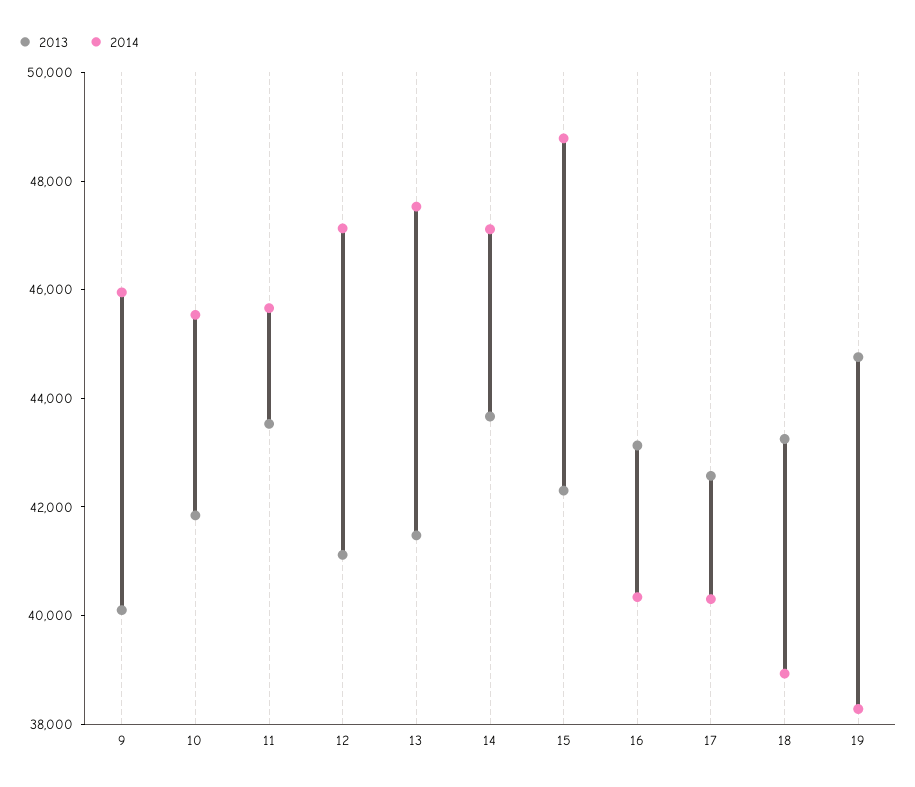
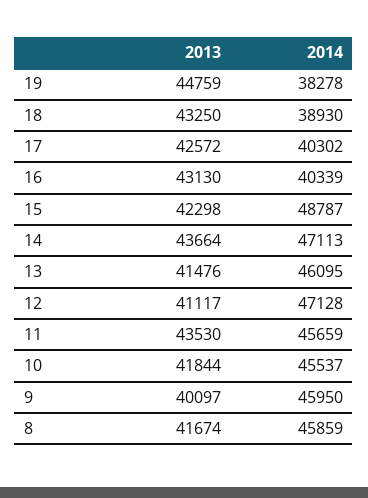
  {
    "2013": {
      "9": 40097,
      "10": 41844,
      "11": 43530,
      "12": 41117,
      "13": 41476,
      "14": 43664,
      "15": 42298,
      "16": 43130,
      "17": 42572,
      "18": 43250,
-     "19": 44759
+     "19": 44759,
+     "8": 41674
    },
    "2014": {
      "9": 45950,
      "10": 45537,
      "11": 45659,
      "12": 47128,
-     "13": 47500,
+     "13": 46095,
      "14": 47113,
      "15": 48787,
      "16": 40339,
      "17": 40302,
      "18": 38930,
-     "19": 38278
+     "19": 38278,
+     "8": 45859
    }
  }

